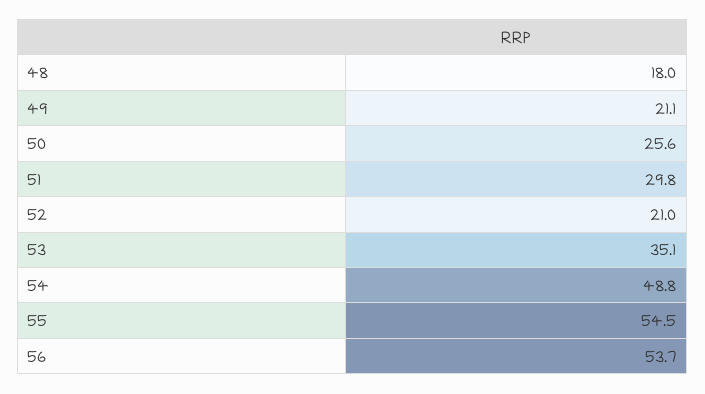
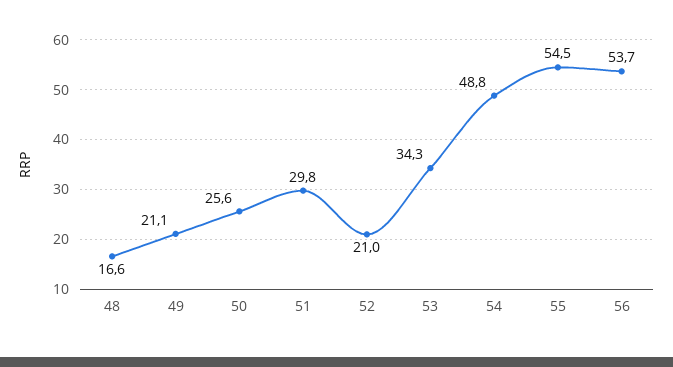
  {
-   "48": 18,
+   "48": 16.6,
    "49": 21.1,
    "50": 25.6,
    "51": 29.8,
    "52": 21,
-   "53": 35.1,
+   "53": 34.3,
    "54": 48.8,
    "55": 54.5,
    "56": 53.7
  }

